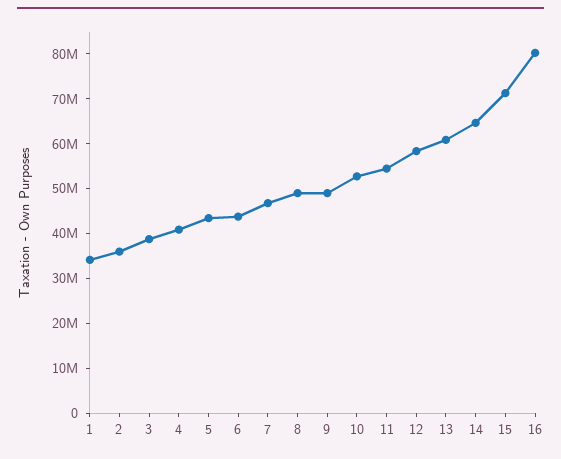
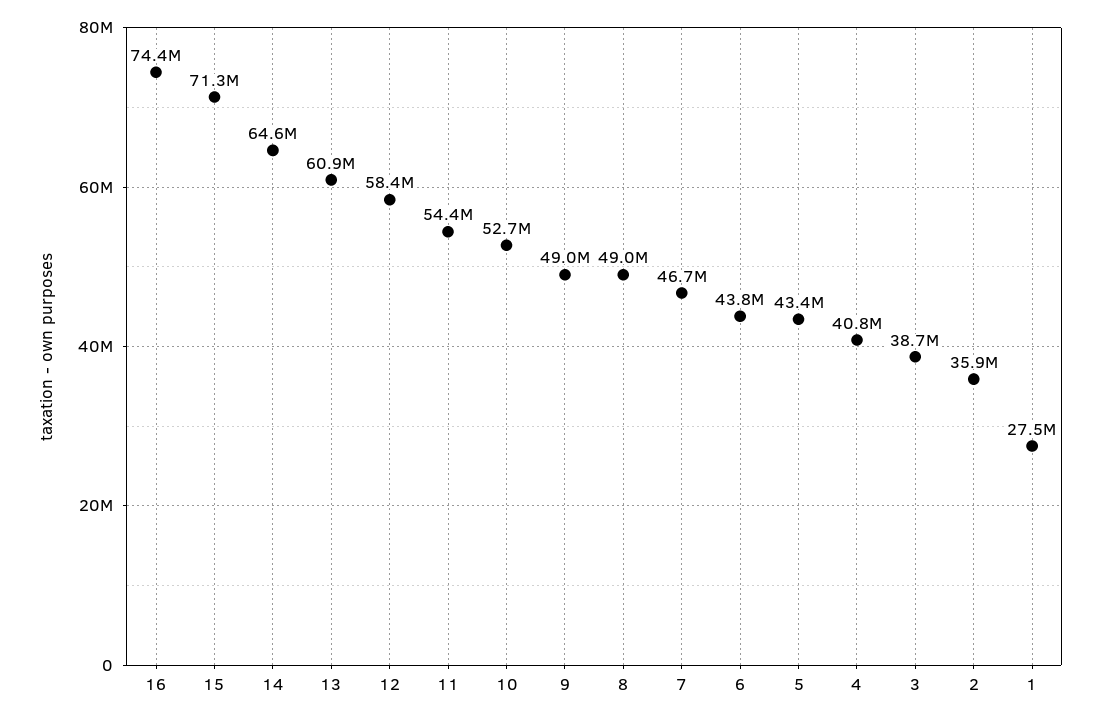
  {
-   "1": 34000000,
+   "1": 27500000,
    "2": 35900000,
    "3": 38700000,
    "4": 40800000,
    "5": 43400000,
    "6": 43800000,
    "7": 46700000,
    "8": 49000000,
    "9": 49000000,
    "10": 52700000,
    "11": 54400000,
    "12": 58400000,
    "13": 60900000,
    "14": 64600000,
    "15": 71300000,
-   "16": 80000000
+   "16": 74400000
  }

